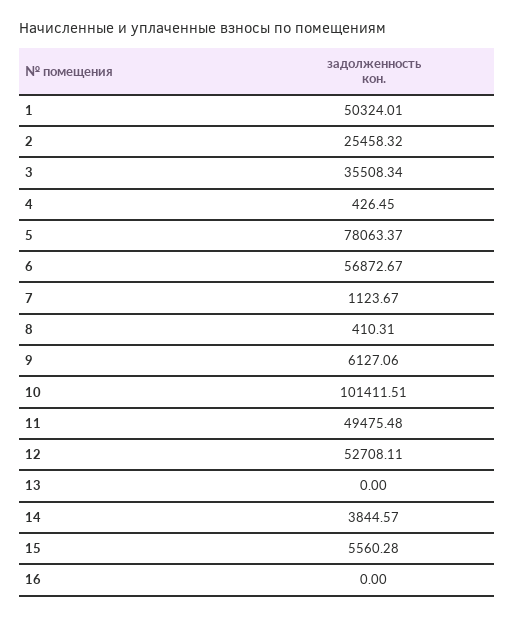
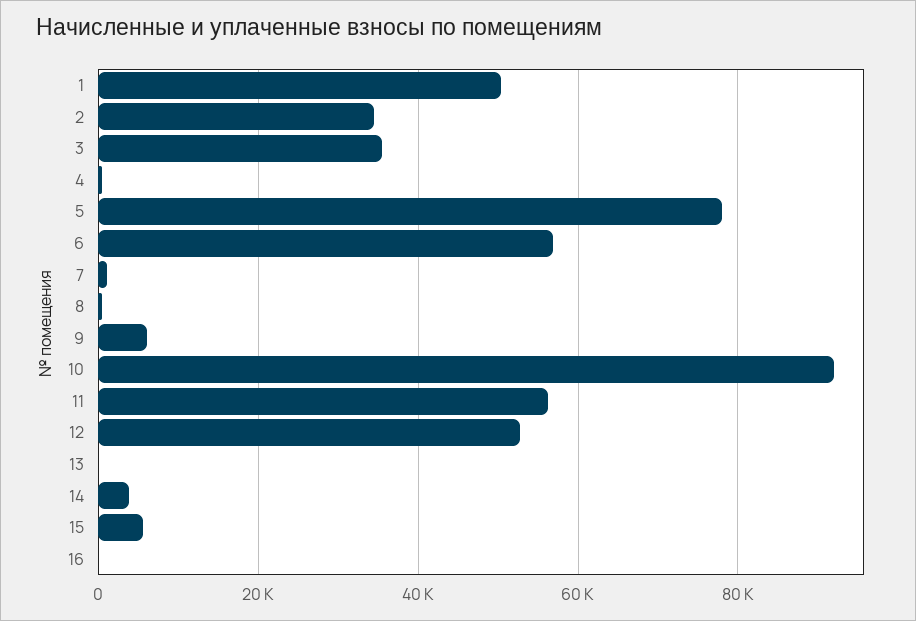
  {
    "1": 50324.01,
-   "2": 25458.32,
+   "2": 34000,
    "3": 35508.34,
    "4": 426.45,
    "5": 78063.37,
    "6": 56872.67,
    "7": 1123.67,
    "8": 410.31,
    "9": 6127.06,
-   "10": 101411.51,
+   "10": 92000,
-   "11": 49475.48,
+   "11": 56000,
    "12": 52708.11,
    "13": 0,
    "14": 3844.57,
    "15": 5560.28,
    "16": 0
  }

